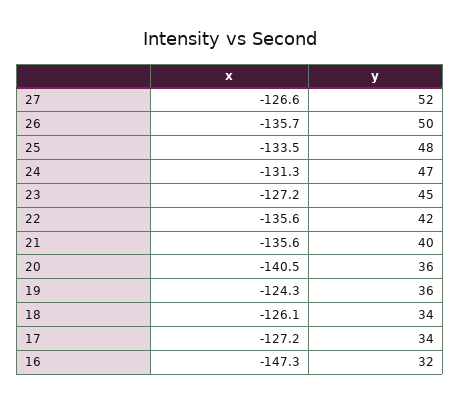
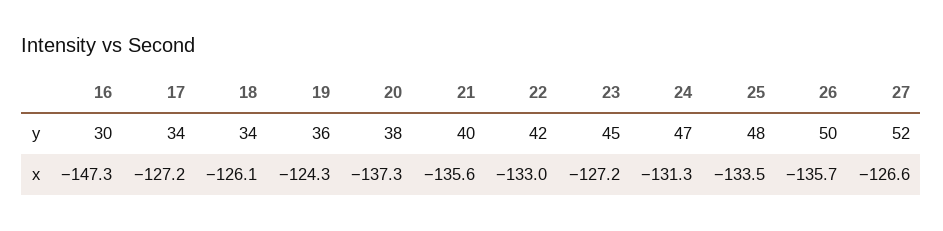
  {
    "x": {
      "27": -126.6,
      "26": -135.7,
      "25": -133.5,
      "24": -131.3,
      "23": -127.2,
-     "22": -135.6,
+     "22": -133,
      "21": -135.6,
-     "20": -140.5,
+     "20": -137.3,
      "19": -124.3,
      "18": -126.1,
      "17": -127.2,
      "16": -147.3
    },
    "y": {
      "27": 52,
      "26": 50,
      "25": 48,
      "24": 47,
      "23": 45,
      "22": 42,
      "21": 40,
-     "20": 36,
+     "20": 38,
      "19": 36,
      "18": 34,
      "17": 34,
-     "16": 32
+     "16": 30
    }
  }

